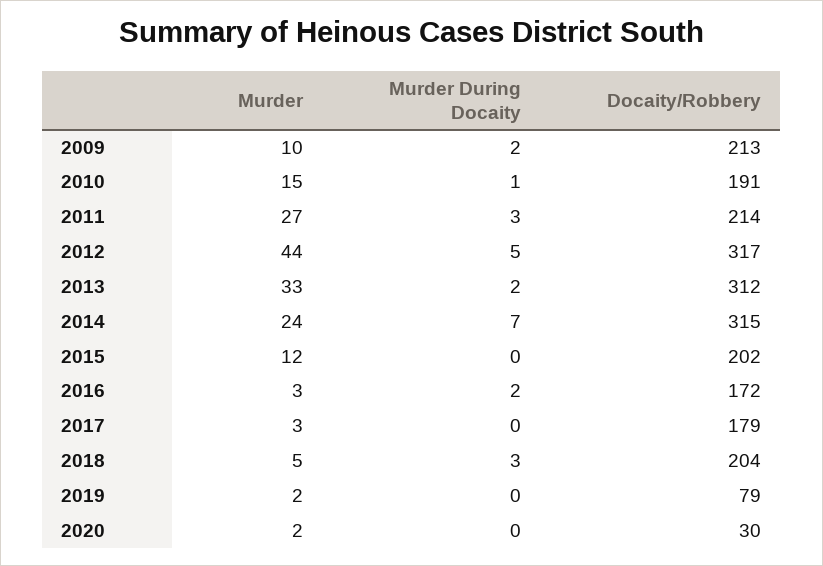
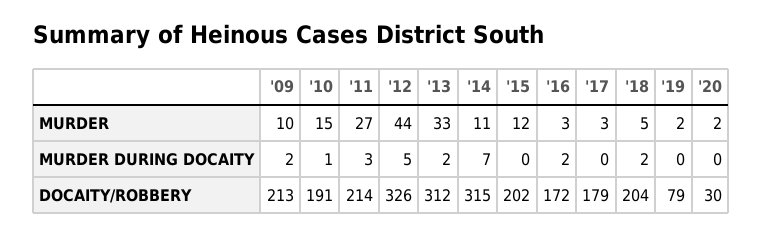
  {
    "Murder": {
      "2009": 10,
      "2010": 15,
      "2011": 27,
      "2012": 44,
      "2013": 33,
-     "2014": 24,
+     "2014": 11,
      "2015": 12,
      "2016": 3,
      "2017": 3,
      "2018": 5,
      "2019": 2,
      "2020": 2
    },
    "Murder During Docaity": {
      "2009": 2,
      "2010": 1,
      "2011": 3,
      "2012": 5,
      "2013": 2,
      "2014": 7,
      "2015": 0,
      "2016": 2,
      "2017": 0,
-     "2018": 3,
+     "2018": 2,
      "2019": 0,
      "2020": 0
    },
    "Docaity/Robbery": {
      "2009": 213,
      "2010": 191,
      "2011": 214,
-     "2012": 317,
+     "2012": 326,
      "2013": 312,
      "2014": 315,
      "2015": 202,
      "2016": 172,
      "2017": 179,
      "2018": 204,
      "2019": 79,
      "2020": 30
    }
  }

